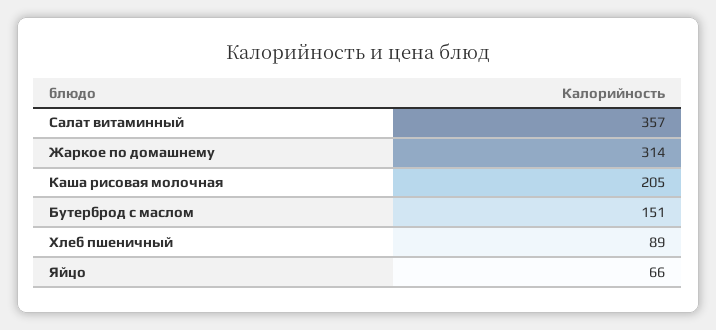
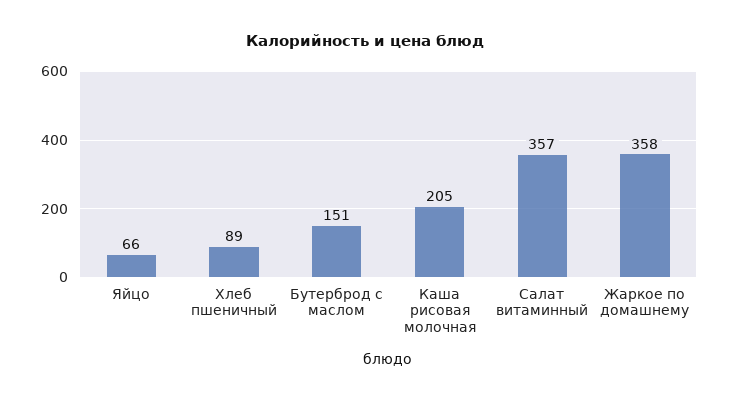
  {
    "Салат витаминный": 357,
-   "Жаркое по домашнему": 314,
+   "Жаркое по домашнему": 358,
    "Каша рисовая молочная": 205,
    "Бутерброд с маслом": 151,
    "Хлеб пшеничный": 89,
    "Яйцо": 66
  }

